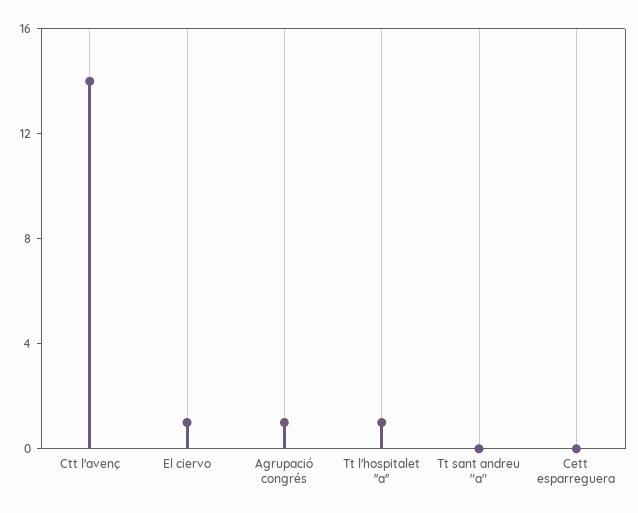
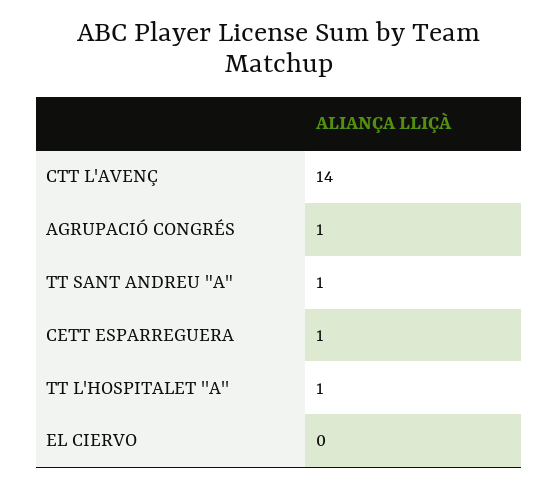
  {
    "Ctt l'avenç": 14,
-   "El ciervo": 1,
+   "El ciervo": 0,
    "Agrupació congrés": 1,
    "Tt l'hospitalet ''a''": 1,
-   "Tt sant andreu \"a\"": 0,
+   "Tt sant andreu \"a\"": 1,
-   "Cett esparreguera": 0
+   "Cett esparreguera": 1
  }

